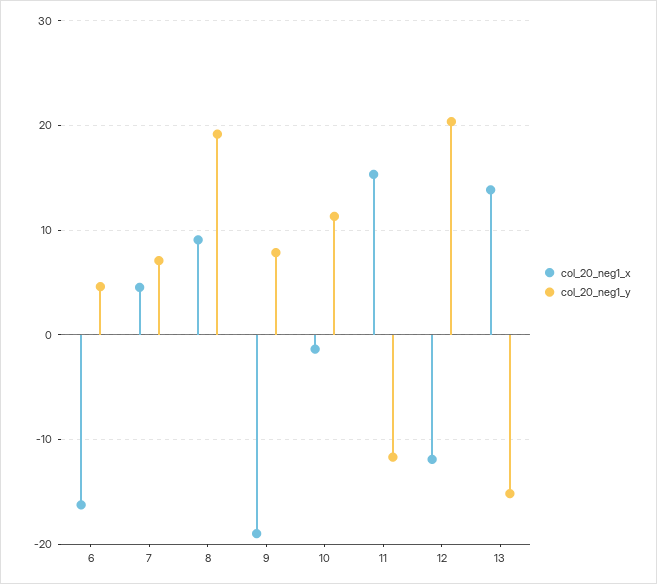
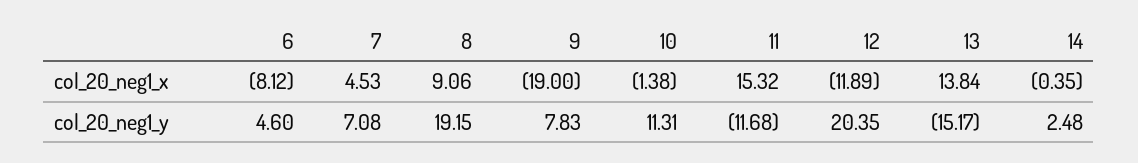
  {
    "col_20_neg1_x": {
-     "6": -16,
+     "6": -8.12,
      "7": 4.53,
      "8": 9.06,
      "9": -19,
      "10": -1.38,
      "11": 15.32,
      "12": -11.89,
-     "13": 13.84
+     "13": 13.84,
+     "14": -0.35
    },
    "col_20_neg1_y": {
      "6": 4.6,
      "7": 7.08,
      "8": 19.15,
      "9": 7.83,
      "10": 11.31,
      "11": -11.68,
      "12": 20.35,
-     "13": -15.17
+     "13": -15.17,
+     "14": 2.48
    }
  }

